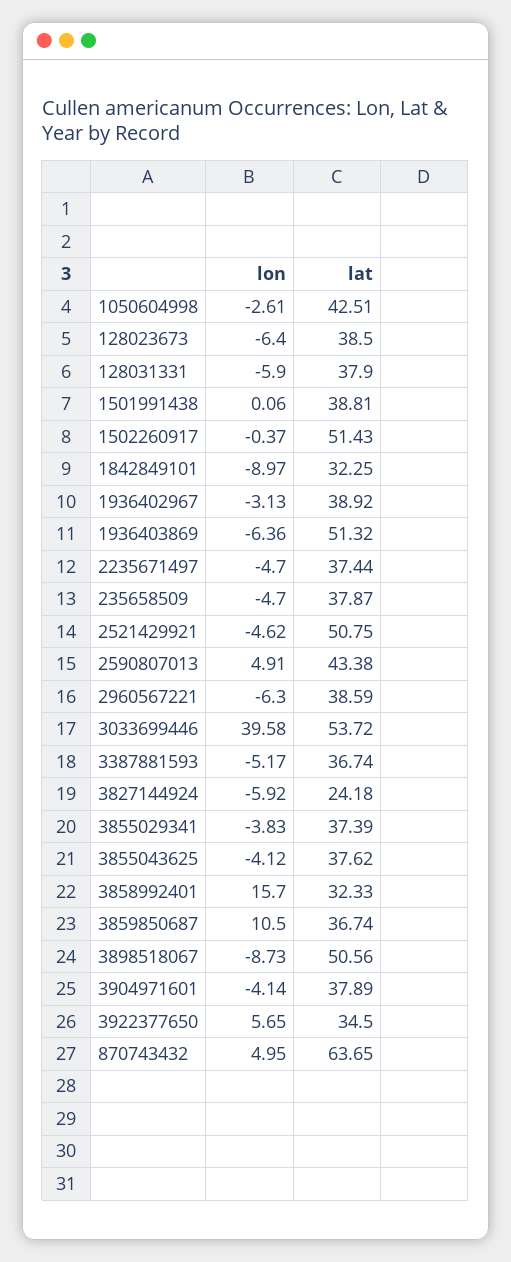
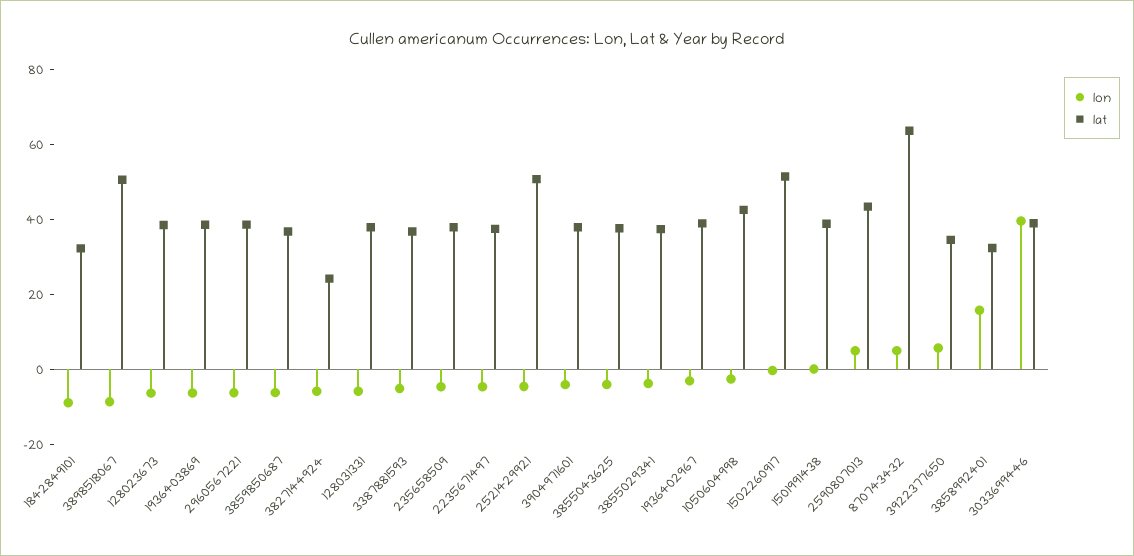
  {
    "lon": {
      "1050604998": -2.61,
      "128023673": -6.4,
      "128031331": -5.9,
      "1501991438": 0.06,
      "1502260917": -0.37,
      "1842849101": -8.97,
      "1936402967": -3.13,
      "1936403869": -6.36,
      "2235671497": -4.7,
      "235658509": -4.7,
      "2521429921": -4.62,
      "2590807013": 4.91,
      "2960567221": -6.3,
      "3033699446": 39.58,
      "3387881593": -5.17,
      "3827144924": -5.92,
      "3855029341": -3.83,
      "3855043625": -4.12,
      "3858992401": 15.7,
-     "3859850687": 10.5,
+     "3859850687": -5,
      "3898518067": -8.73,
      "3904971601": -4.14,
      "3922377650": 5.65,
      "870743432": 4.95
    },
    "lat": {
      "1050604998": 42.51,
      "128023673": 38.5,
      "128031331": 37.9,
      "1501991438": 38.81,
      "1502260917": 51.43,
      "1842849101": 32.25,
      "1936402967": 38.92,
-     "1936403869": 51.32,
+     "1936403869": 40,
      "2235671497": 37.44,
      "235658509": 37.87,
      "2521429921": 50.75,
      "2590807013": 43.38,
      "2960567221": 38.59,
-     "3033699446": 53.72,
+     "3033699446": 40,
      "3387881593": 36.74,
      "3827144924": 24.18,
      "3855029341": 37.39,
      "3855043625": 37.62,
      "3858992401": 32.33,
      "3859850687": 36.74,
      "3898518067": 50.56,
      "3904971601": 37.89,
      "3922377650": 34.5,
      "870743432": 63.65
    }
  }

